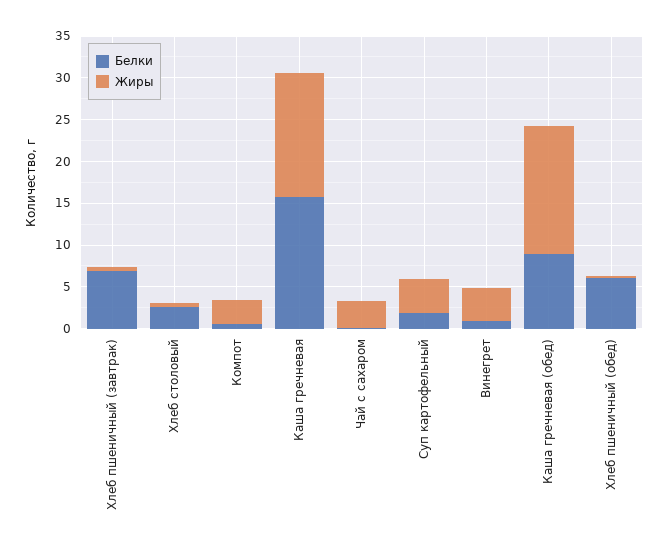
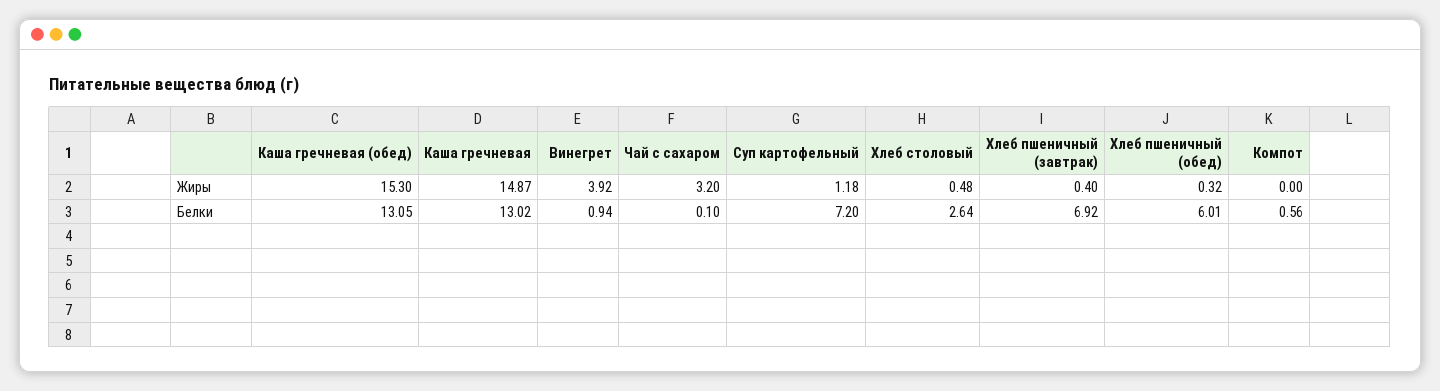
  {
    "Белки": {
      "Хлеб пшеничный (завтрак)": 6.92,
      "Хлеб столовый": 2.64,
      "Компот": 0.56,
-     "Каша гречневая": 16,
+     "Каша гречневая": 13.02,
      "Чай с сахаром": 0.1,
-     "Суп картофельный": 2,
+     "Суп картофельный": 7.2,
      "Винегрет": 0.94,
-     "Каша гречневая (обед)": 9,
+     "Каша гречневая (обед)": 13.05,
      "Хлеб пшеничный (обед)": 6.01
    },
    "Жиры": {
      "Хлеб пшеничный (завтрак)": 0.4,
      "Хлеб столовый": 0.48,
-     "Компот": 3,
+     "Компот": 0,
      "Каша гречневая": 14.87,
      "Чай с сахаром": 3.2,
-     "Суп картофельный": 4,
+     "Суп картофельный": 1.18,
      "Винегрет": 3.92,
      "Каша гречневая (обед)": 15.3,
      "Хлеб пшеничный (обед)": 0.32
    }
  }

